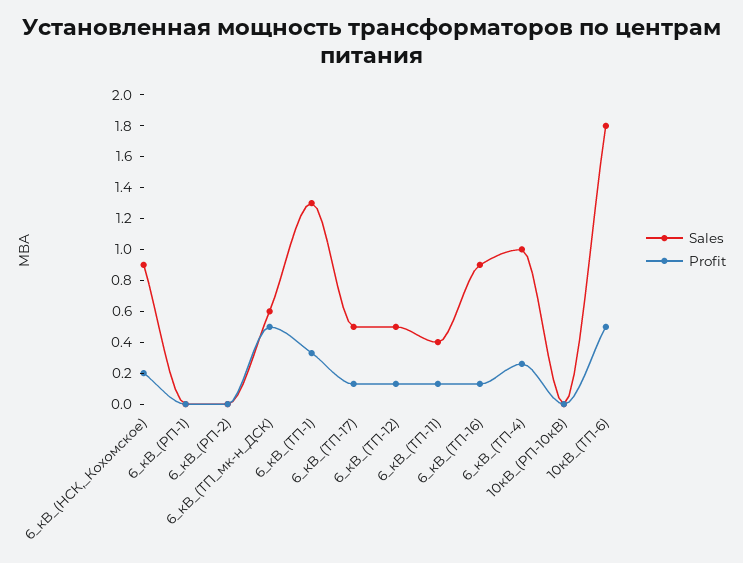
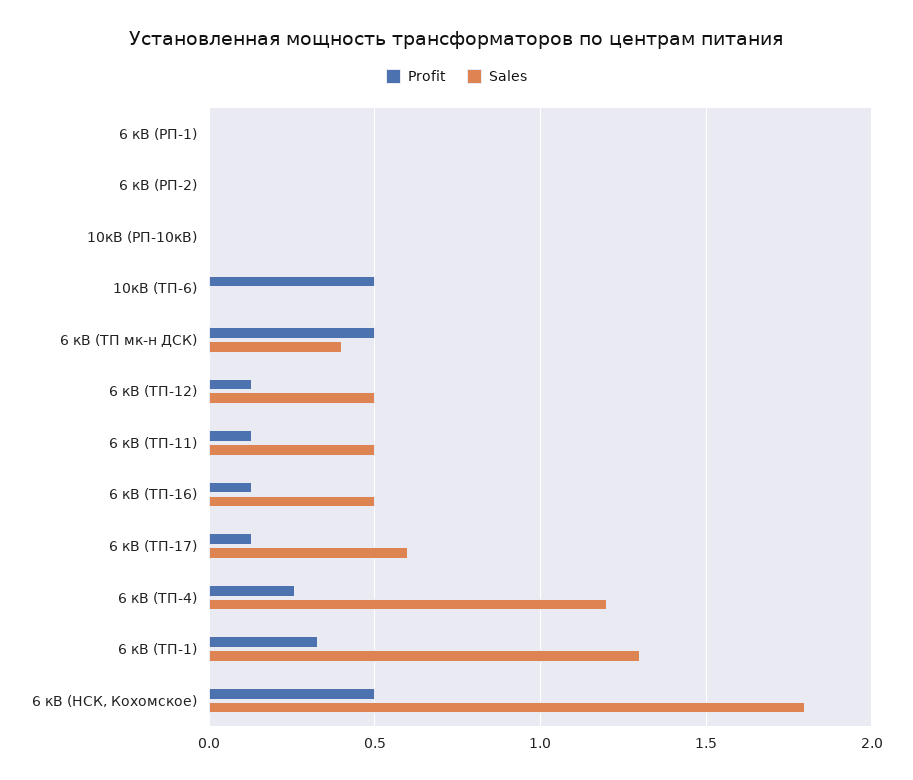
  {
    "Sales": {
-     "6_кВ_(НСК,_Кохомское)": 0.9,
+     "6_кВ_(НСК,_Кохомское)": 1.8,
      "6_кВ_(РП-1)": 0,
      "6_кВ_(РП-2)": 0,
-     "6_кВ_(ТП_мк-н_ДСК)": 0.6,
+     "6_кВ_(ТП_мк-н_ДСК)": 0.4,
      "6_кВ_(ТП-1)": 1.3,
-     "6_кВ_(ТП-17)": 0.5,
+     "6_кВ_(ТП-17)": 0.6,
      "6_кВ_(ТП-12)": 0.5,
-     "6_кВ_(ТП-11)": 0.4,
+     "6_кВ_(ТП-11)": 0.5,
-     "6_кВ_(ТП-16)": 0.9,
+     "6_кВ_(ТП-16)": 0.5,
-     "6_кВ_(ТП-4)": 1,
+     "6_кВ_(ТП-4)": 1.2,
      "10кВ_(РП-10кВ)": 0,
-     "10кВ_(ТП-6)": 1.8
+     "10кВ_(ТП-6)": 0
    },
    "Profit": {
-     "6_кВ_(НСК,_Кохомское)": 0.2,
+     "6_кВ_(НСК,_Кохомское)": 0.5,
      "6_кВ_(РП-1)": 0,
      "6_кВ_(РП-2)": 0,
      "6_кВ_(ТП_мк-н_ДСК)": 0.5,
      "6_кВ_(ТП-1)": 0.35,
      "6_кВ_(ТП-17)": 0.15,
      "6_кВ_(ТП-12)": 0.15,
      "6_кВ_(ТП-11)": 0.15,
      "6_кВ_(ТП-16)": 0.15,
      "6_кВ_(ТП-4)": 0.25,
      "10кВ_(РП-10кВ)": 0,
      "10кВ_(ТП-6)": 0.5
    }
  }

